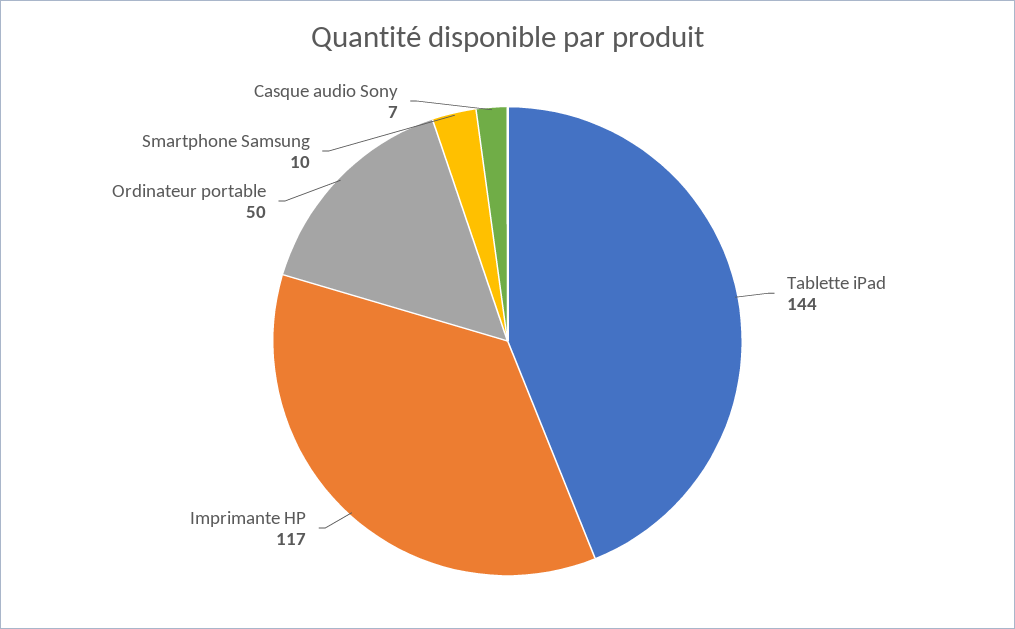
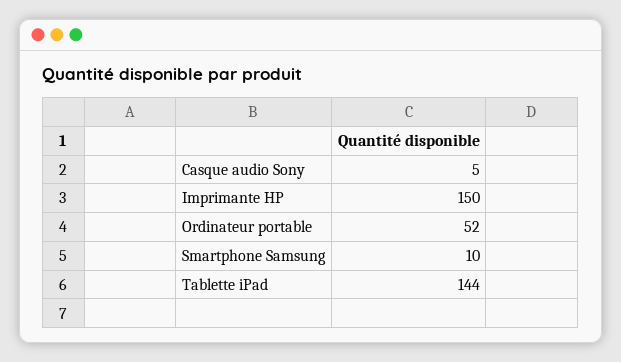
  {
    "Tablette iPad": 144,
-   "Imprimante HP": 117,
+   "Imprimante HP": 150,
-   "Ordinateur portable": 50,
+   "Ordinateur portable": 52,
    "Smartphone Samsung": 10,
-   "Casque audio Sony": 7
+   "Casque audio Sony": 5
  }

